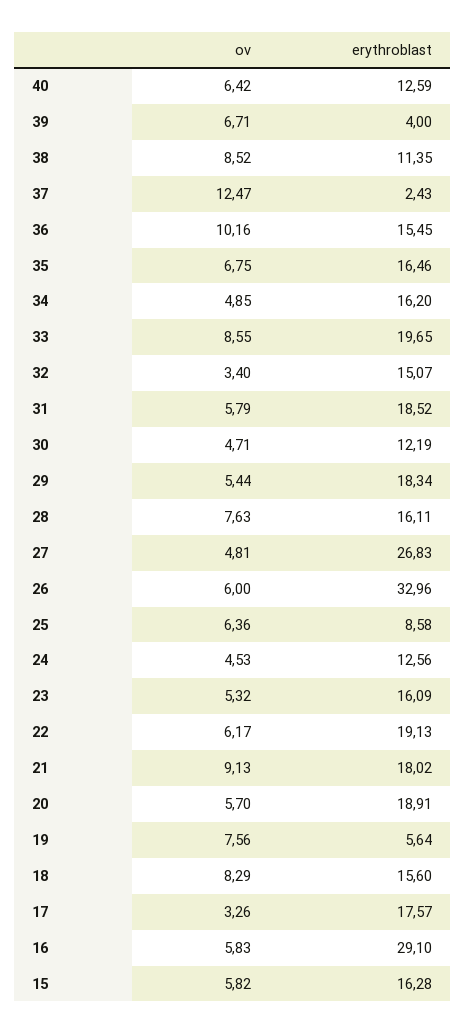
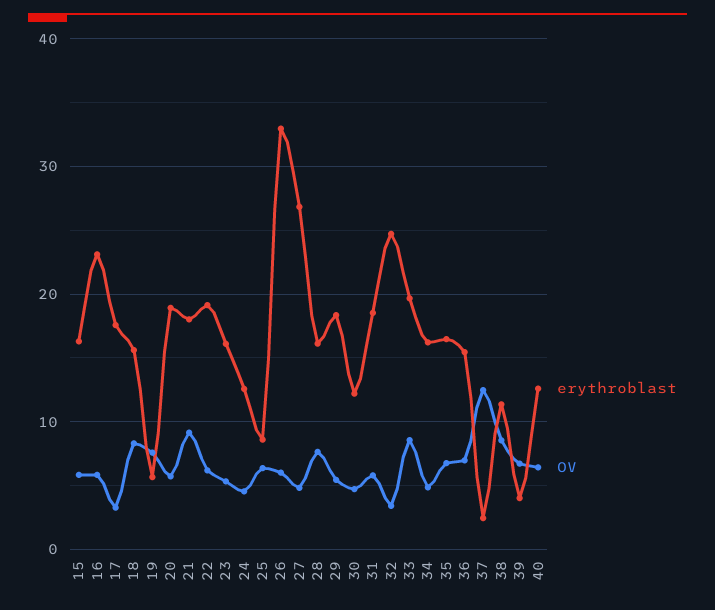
  {
    "ov": {
      "40": 6.42,
      "39": 6.71,
      "38": 8.52,
      "37": 12.47,
-     "36": 10.16,
+     "36": 7,
      "35": 6.75,
      "34": 4.85,
      "33": 8.55,
      "32": 3.4,
      "31": 5.79,
      "30": 4.71,
      "29": 5.44,
      "28": 7.63,
      "27": 4.81,
      "26": 6,
      "25": 6.36,
      "24": 4.53,
      "23": 5.32,
      "22": 6.17,
      "21": 9.13,
      "20": 5.7,
      "19": 7.56,
      "18": 8.29,
      "17": 3.26,
      "16": 5.83,
      "15": 5.82
    },
    "erythroblast": {
      "40": 12.59,
      "39": 4,
      "38": 11.35,
      "37": 2.43,
      "36": 15.45,
      "35": 16.46,
      "34": 16.2,
      "33": 19.65,
-     "32": 15.07,
+     "32": 25,
      "31": 18.52,
      "30": 12.19,
      "29": 18.34,
      "28": 16.11,
      "27": 26.83,
      "26": 32.96,
      "25": 8.58,
      "24": 12.56,
      "23": 16.09,
      "22": 19.13,
      "21": 18.02,
      "20": 18.91,
      "19": 5.64,
      "18": 15.6,
      "17": 17.57,
-     "16": 29.1,
+     "16": 23,
      "15": 16.28
    }
  }

